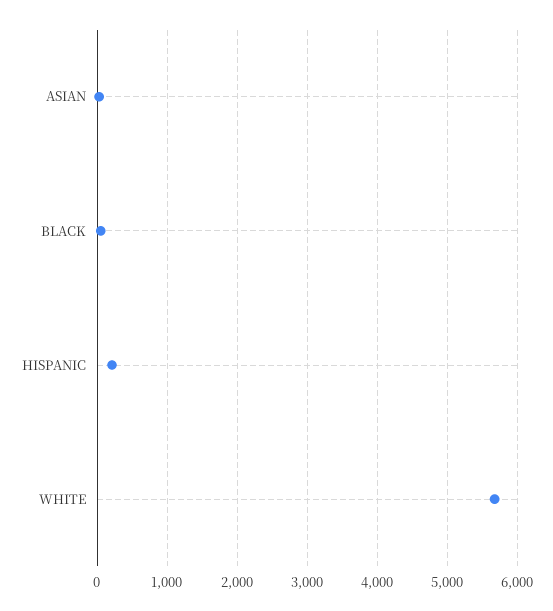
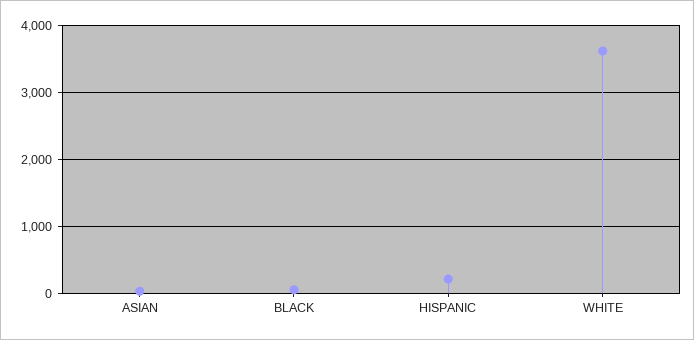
  {
    "ASIAN": 0,
    "BLACK": 100,
    "HISPANIC": 200,
-   "WHITE": 5700
+   "WHITE": 3600
  }

